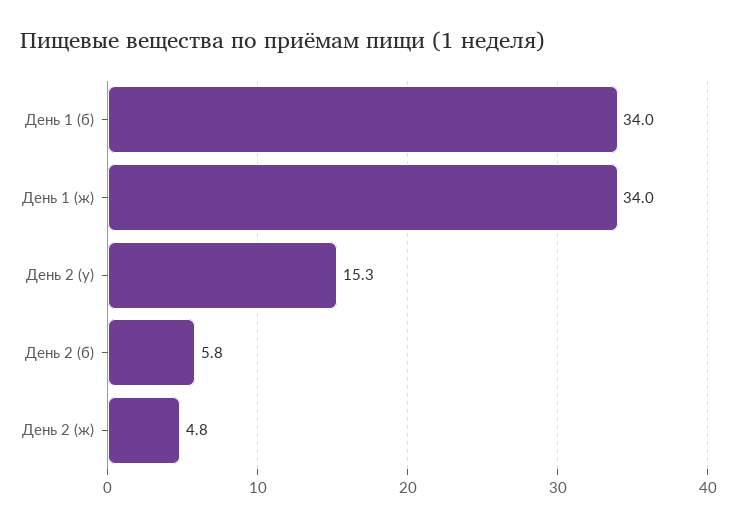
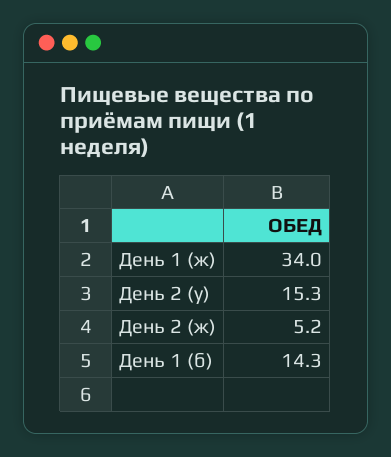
  {
-   "День 1 (б)": 34,
+   "День 1 (б)": 14.3,
    "День 1 (ж)": 34,
    "День 2 (у)": 15.3,
-   "День 2 (б)": 5.8,
-   "День 2 (ж)": 4.8
+   "День 2 (ж)": 5.2
  }

